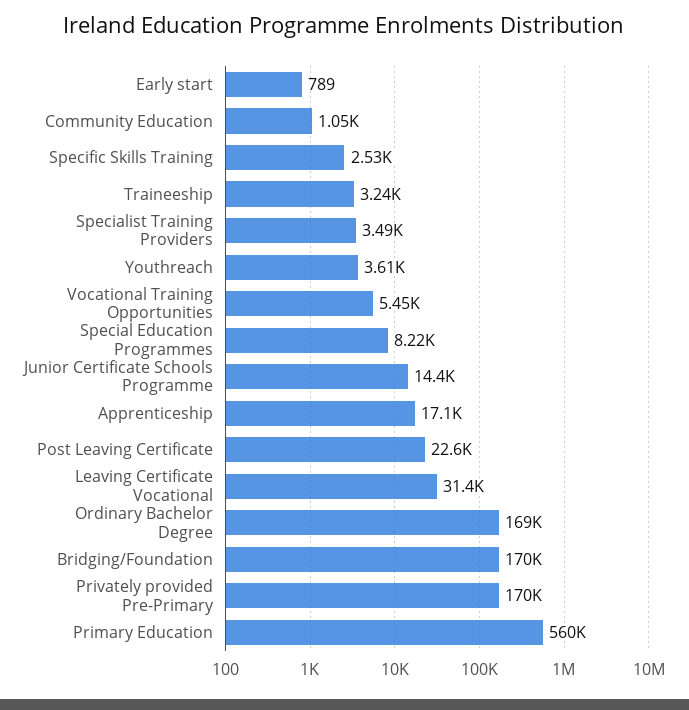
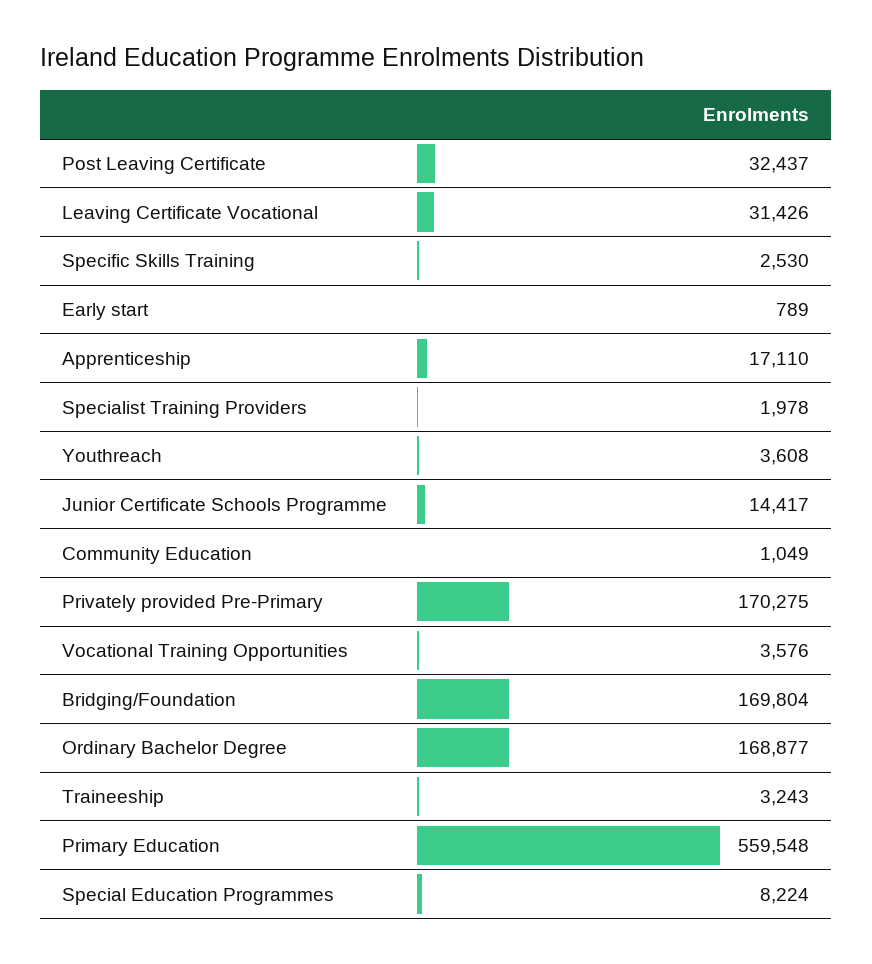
  {
    "Early start": 789,
    "Community Education": 1049,
    "Specific Skills Training": 2530,
    "Traineeship": 3243,
-   "Specialist Training Providers": 3490,
+   "Specialist Training Providers": 1978,
    "Youthreach": 3608,
-   "Vocational Training Opportunities": 5450,
+   "Vocational Training Opportunities": 3576,
    "Special Education Programmes": 8224,
    "Junior Certificate Schools Programme": 14417,
    "Apprenticeship": 17110,
-   "Post Leaving Certificate": 22600,
+   "Post Leaving Certificate": 32437,
    "Leaving Certificate Vocational": 31426,
    "Ordinary Bachelor Degree": 168877,
    "Bridging/Foundation": 169804,
    "Privately provided Pre-Primary": 170275,
    "Primary Education": 559548
  }

